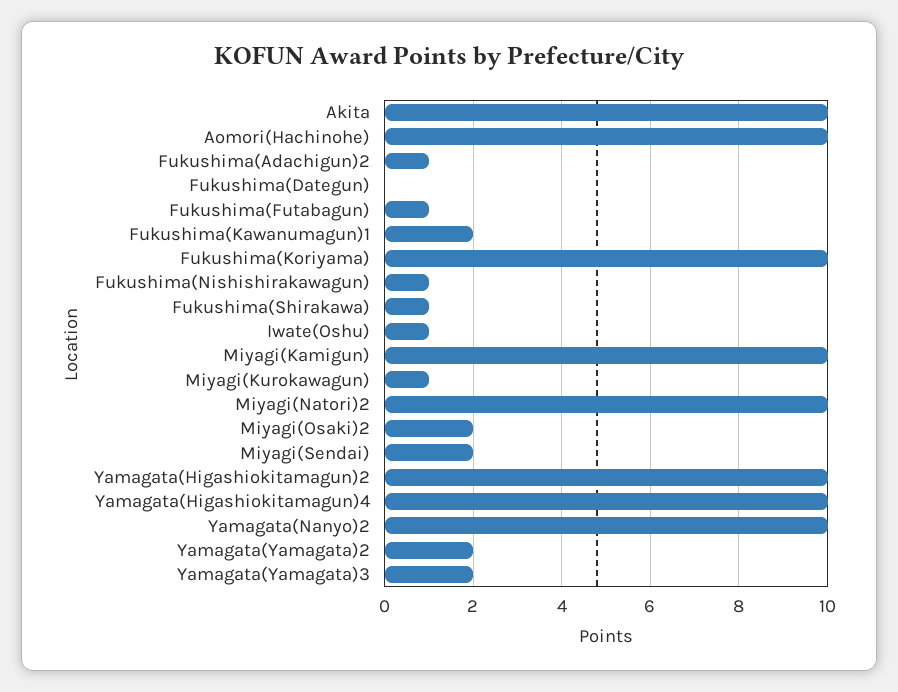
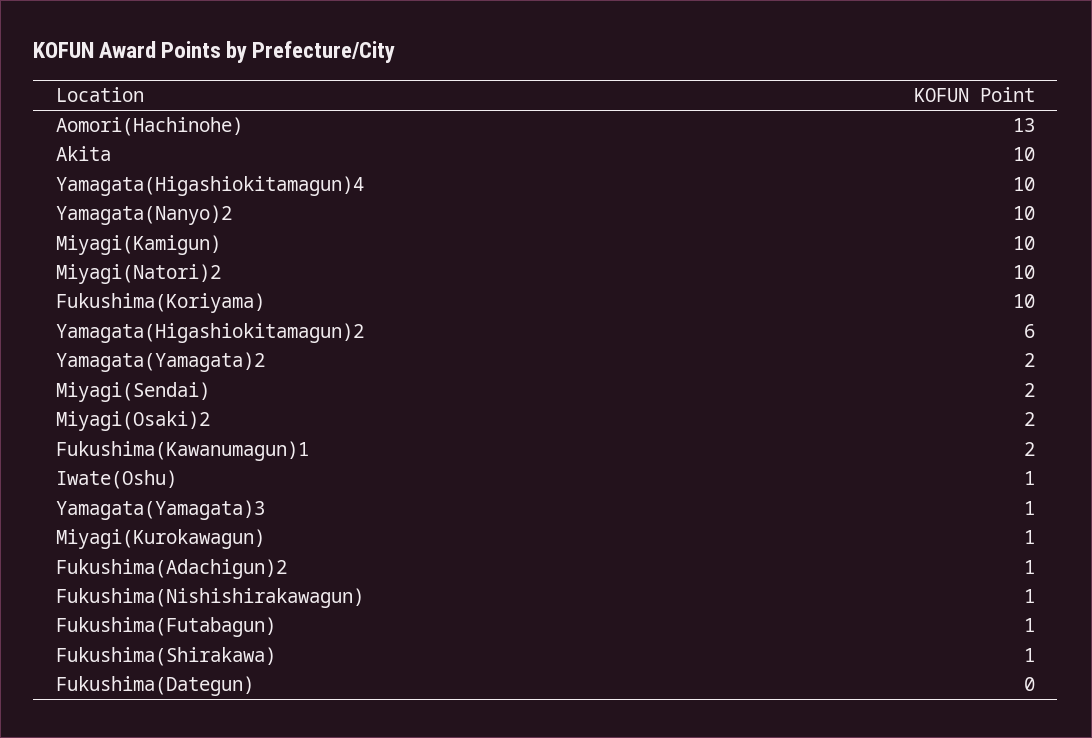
  {
    "Akita": 10,
-   "Aomori(Hachinohe)": 10,
+   "Aomori(Hachinohe)": 13,
    "Fukushima(Adachigun)2": 1,
    "Fukushima(Dategun)": 0,
    "Fukushima(Futabagun)": 1,
    "Fukushima(Kawanumagun)1": 2,
    "Fukushima(Koriyama)": 10,
    "Fukushima(Nishishirakawagun)": 1,
    "Fukushima(Shirakawa)": 1,
    "Iwate(Oshu)": 1,
    "Miyagi(Kamigun)": 10,
    "Miyagi(Kurokawagun)": 1,
    "Miyagi(Natori)2": 10,
    "Miyagi(Osaki)2": 2,
    "Miyagi(Sendai)": 2,
-   "Yamagata(Higashiokitamagun)2": 10,
+   "Yamagata(Higashiokitamagun)2": 6,
    "Yamagata(Higashiokitamagun)4": 10,
    "Yamagata(Nanyo)2": 10,
    "Yamagata(Yamagata)2": 2,
-   "Yamagata(Yamagata)3": 2
+   "Yamagata(Yamagata)3": 1
  }

